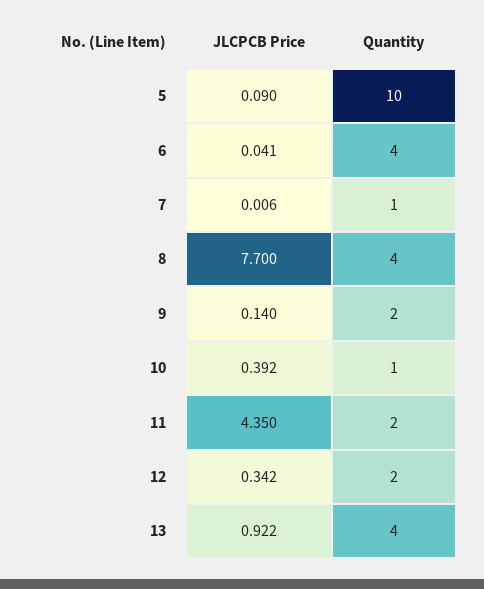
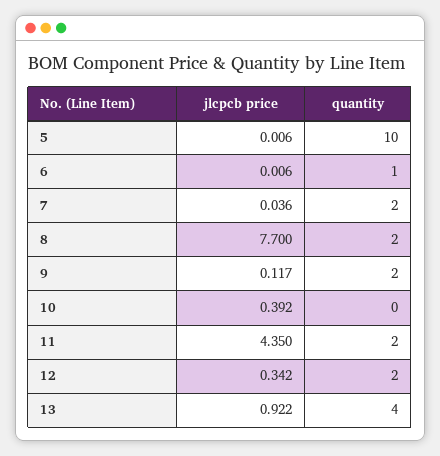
  {
    "JLCPCB Price": {
-     "5": 0.09,
+     "5": 0.006,
-     "6": 0.041,
+     "6": 0.006,
-     "7": 0.006,
+     "7": 0.036,
      "8": 7.7,
-     "9": 0.14,
+     "9": 0.117,
      "10": 0.392,
      "11": 4.35,
      "12": 0.342,
      "13": 0.922
    },
    "Quantity": {
      "5": 10,
-     "6": 4,
+     "6": 1,
-     "7": 1,
+     "7": 2,
-     "8": 4,
+     "8": 2,
      "9": 2,
-     "10": 1,
+     "10": 0,
      "11": 2,
      "12": 2,
      "13": 4
    }
  }

